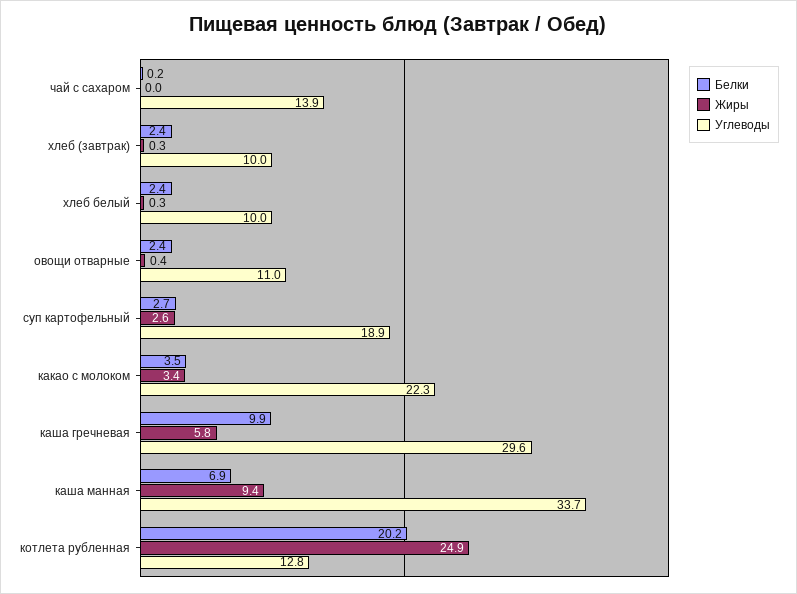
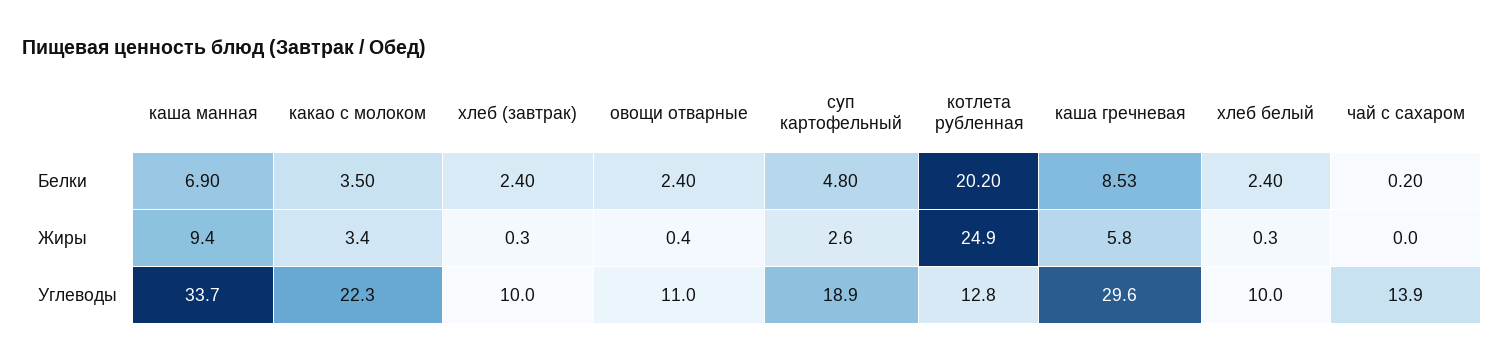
  {
    "Белки": {
      "чай с сахаром": 0.2,
      "хлеб (завтрак)": 2.4,
      "хлеб белый": 2.4,
      "овощи отварные": 2.4,
-     "суп картофельный": 2.7,
+     "суп картофельный": 4.8,
      "какао с молоком": 3.5,
-     "каша гречневая": 9.9,
+     "каша гречневая": 8.53,
      "каша манная": 6.9,
      "котлета рубленная": 20.2
    },
    "Жиры": {
      "чай с сахаром": 0,
      "хлеб (завтрак)": 0.3,
      "хлеб белый": 0.3,
      "овощи отварные": 0.4,
      "суп картофельный": 2.6,
      "какао с молоком": 3.4,
      "каша гречневая": 5.8,
      "каша манная": 9.4,
      "котлета рубленная": 24.9
    },
    "Углеводы": {
      "чай с сахаром": 13.9,
      "хлеб (завтрак)": 10,
      "хлеб белый": 10,
      "овощи отварные": 11,
      "суп картофельный": 18.9,
      "какао с молоком": 22.3,
      "каша гречневая": 29.6,
      "каша манная": 33.7,
      "котлета рубленная": 12.8
    }
  }

